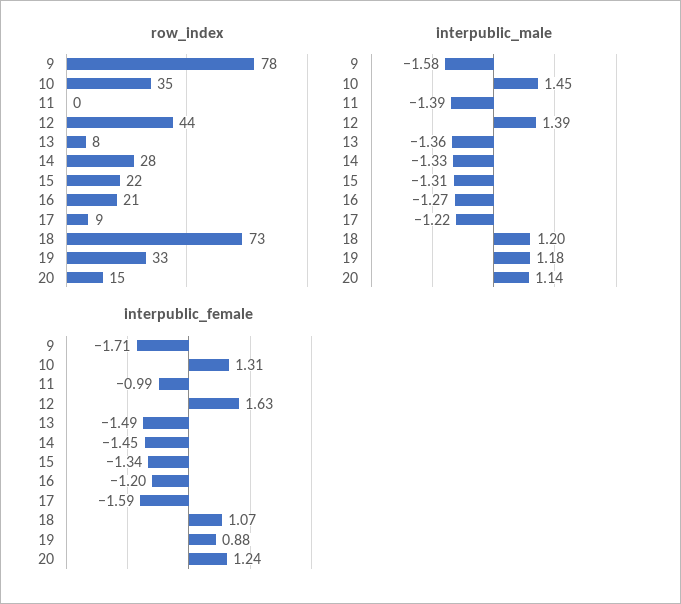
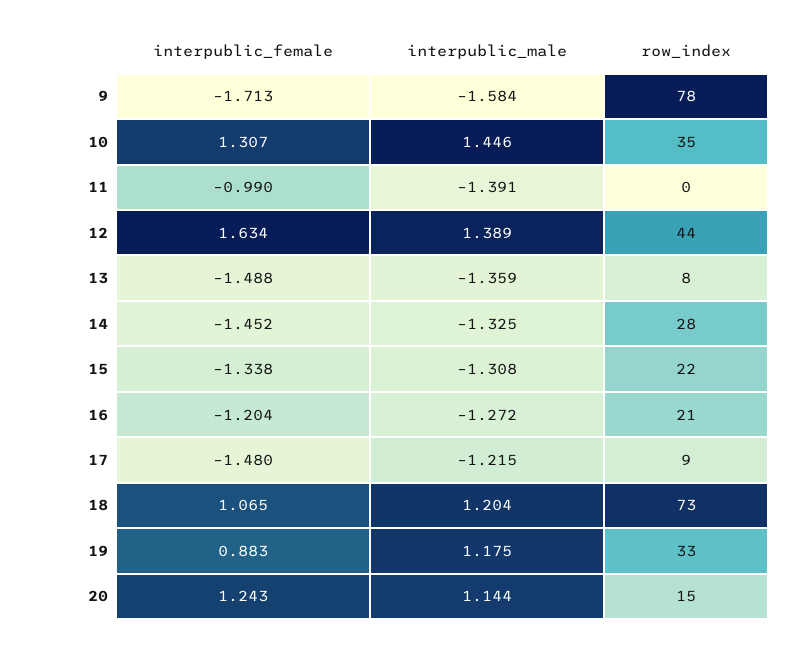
  {
    "row_index": {
      "9": 78,
      "10": 35,
      "11": 0,
      "12": 44,
      "13": 8,
      "14": 28,
      "15": 22,
      "16": 21,
      "17": 9,
      "18": 73,
      "19": 33,
      "20": 15
    },
    "interpublic_male": {
      "9": -1.584,
      "10": 1.446,
      "11": -1.391,
      "12": 1.389,
      "13": -1.359,
      "14": -1.325,
      "15": -1.308,
      "16": -1.272,
      "17": -1.215,
      "18": 1.204,
      "19": 1.175,
      "20": 1.144
    },
    "interpublic_female": {
      "9": -1.713,
      "10": 1.307,
      "11": -0.99,
      "12": 1.634,
      "13": -1.488,
      "14": -1.452,
      "15": -1.338,
      "16": -1.204,
-     "17": -1.59,
+     "17": -1.48,
      "18": 1.065,
      "19": 0.883,
      "20": 1.243
    }
  }

